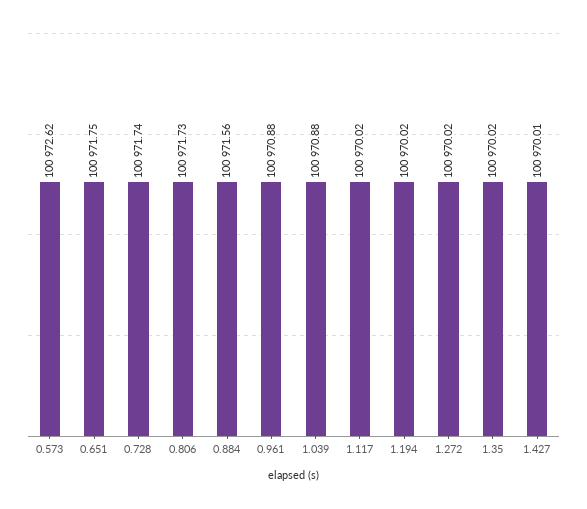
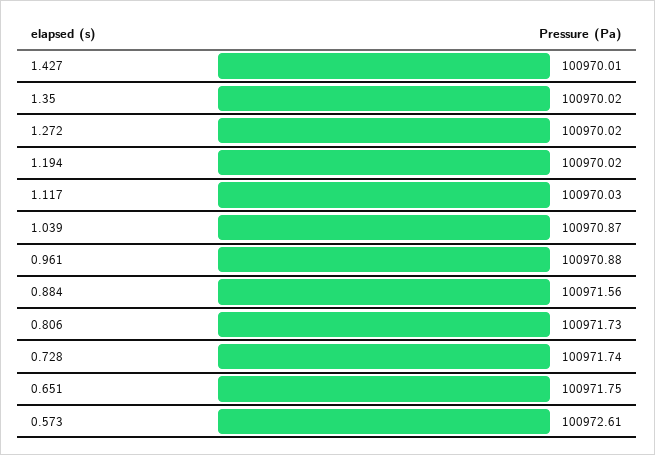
  {
-   "0.573": 100972.62,
+   "0.573": 100972.61,
    "0.651": 100971.75,
    "0.728": 100971.74,
    "0.806": 100971.73,
    "0.884": 100971.56,
    "0.961": 100970.88,
-   "1.039": 100970.88,
+   "1.039": 100970.87,
-   "1.117": 100970.02,
+   "1.117": 100970.03,
    "1.194": 100970.02,
    "1.272": 100970.02,
    "1.35": 100970.02,
    "1.427": 100970.01
  }

